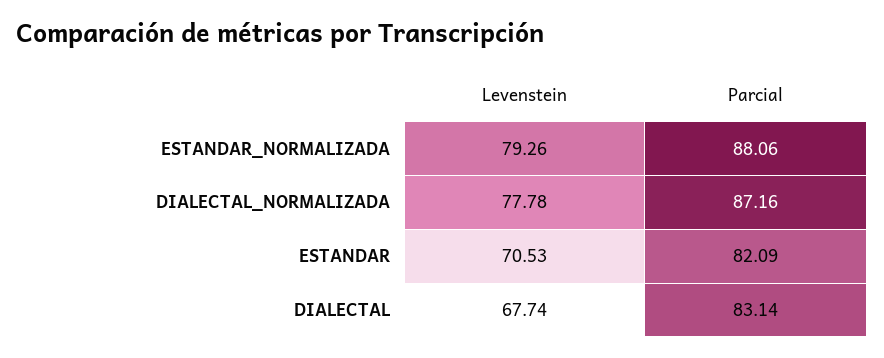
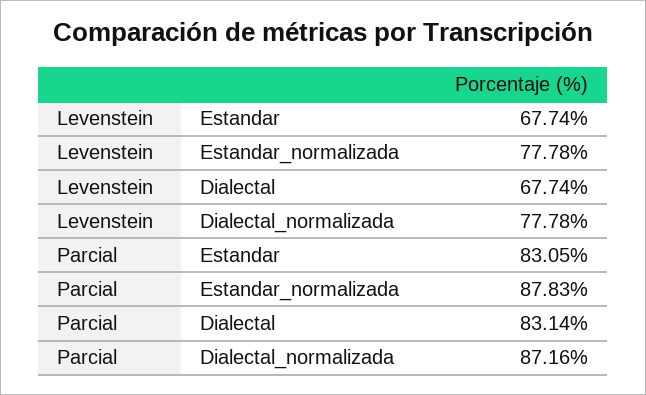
  {
    "Levenstein": {
-     "ESTANDAR_NORMALIZADA": 79.26,
+     "ESTANDAR_NORMALIZADA": 77.78,
      "DIALECTAL_NORMALIZADA": 77.78,
-     "ESTANDAR": 70.53,
+     "ESTANDAR": 67.74,
      "DIALECTAL": 67.74
    },
    "Parcial": {
-     "ESTANDAR_NORMALIZADA": 88.06,
+     "ESTANDAR_NORMALIZADA": 87.83,
      "DIALECTAL_NORMALIZADA": 87.16,
-     "ESTANDAR": 82.09,
+     "ESTANDAR": 83.05,
      "DIALECTAL": 83.14
    }
  }

